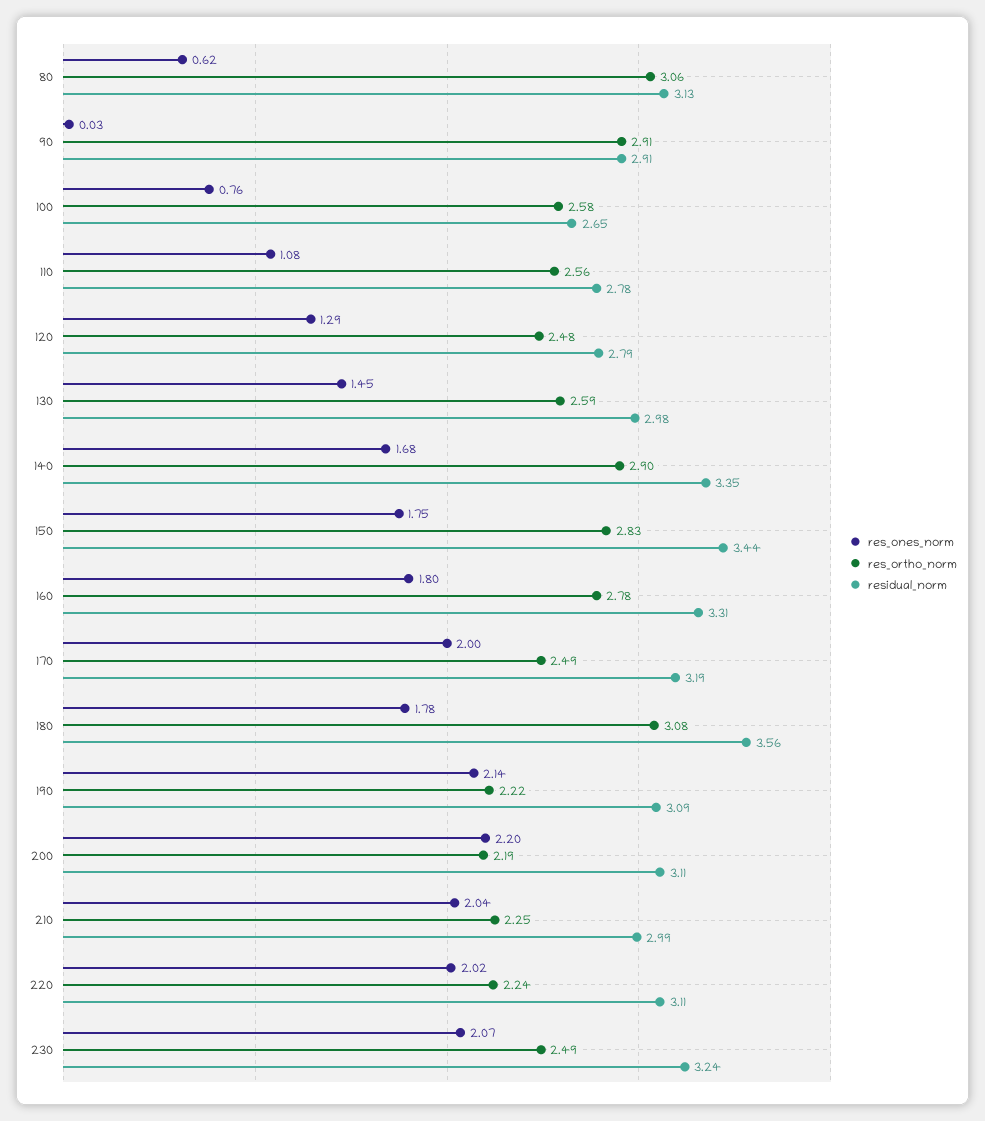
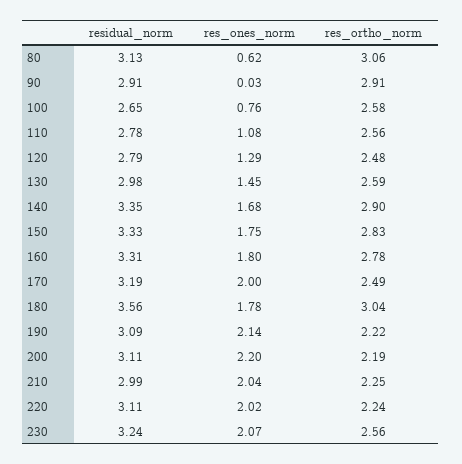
  {
    "res_ones_norm": {
      "80": 0.62,
      "90": 0.03,
      "100": 0.76,
      "110": 1.08,
      "120": 1.29,
      "130": 1.45,
      "140": 1.68,
      "150": 1.75,
      "160": 1.8,
      "170": 2,
      "180": 1.78,
      "190": 2.14,
      "200": 2.2,
      "210": 2.04,
      "220": 2.02,
      "230": 2.07
    },
    "res_ortho_norm": {
      "80": 3.06,
      "90": 2.91,
      "100": 2.58,
      "110": 2.56,
      "120": 2.48,
      "130": 2.59,
      "140": 2.9,
      "150": 2.83,
      "160": 2.78,
      "170": 2.49,
-     "180": 3.08,
+     "180": 3.04,
      "190": 2.22,
      "200": 2.19,
      "210": 2.25,
      "220": 2.24,
-     "230": 2.49
+     "230": 2.56
    },
    "residual_norm": {
      "80": 3.13,
      "90": 2.91,
      "100": 2.65,
      "110": 2.78,
      "120": 2.79,
      "130": 2.98,
      "140": 3.35,
-     "150": 3.44,
+     "150": 3.33,
      "160": 3.31,
      "170": 3.19,
      "180": 3.56,
      "190": 3.09,
      "200": 3.11,
      "210": 2.99,
      "220": 3.11,
      "230": 3.24
    }
  }

